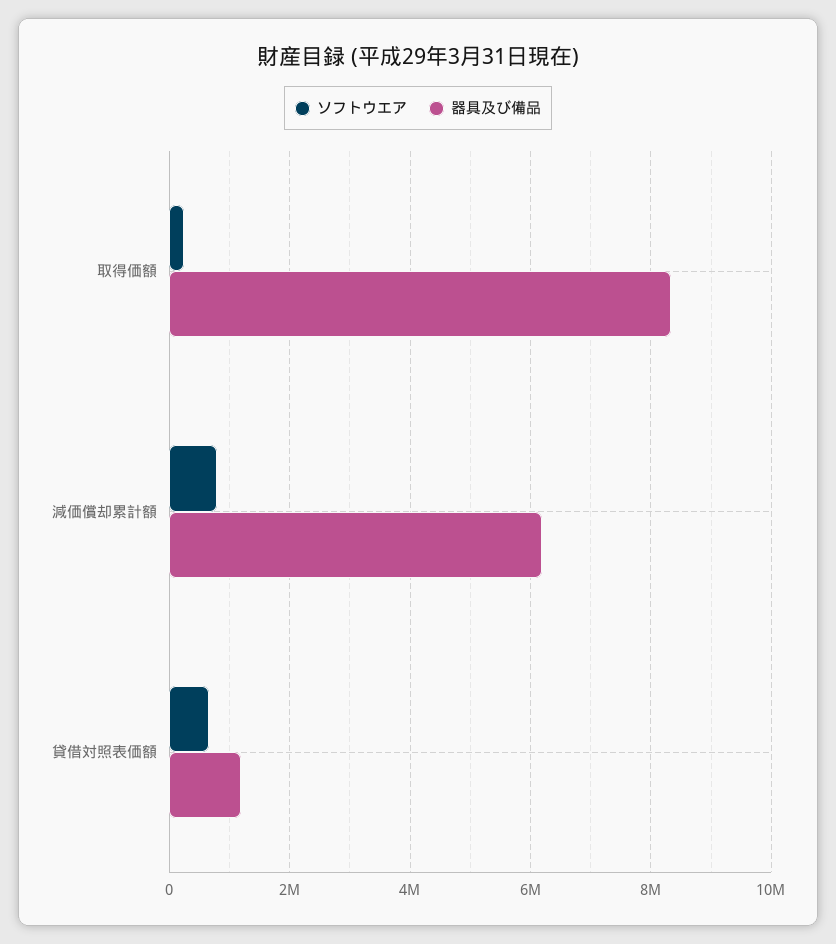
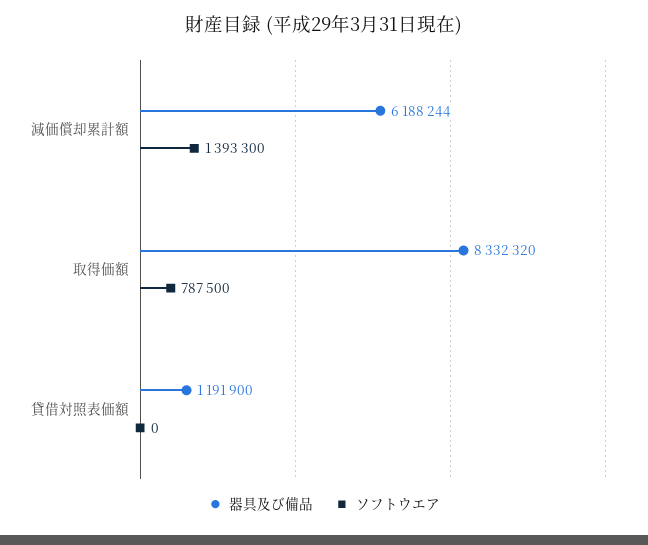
  {
    "ソフトウエア": {
-     "取得価額": 200000,
+     "取得価額": 787500,
-     "減価償却累計額": 800000,
+     "減価償却累計額": 1393300,
-     "貸借対照表価額": 600000
+     "貸借対照表価額": 0
    },
    "器具及び備品": {
      "取得価額": 8332320,
      "減価償却累計額": 6188244,
      "貸借対照表価額": 1191900
    }
  }

